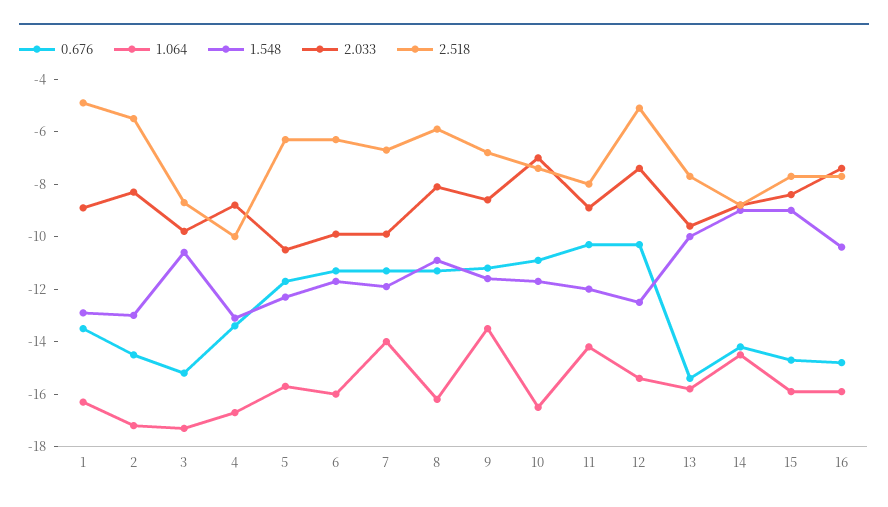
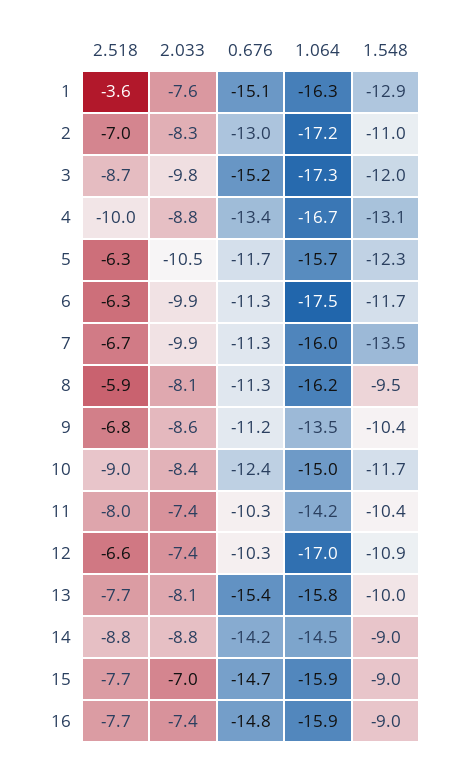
  {
    "0.676": {
-     "1": -13.5,
+     "1": -15.1,
-     "2": -14.5,
+     "2": -13,
      "3": -15.2,
      "4": -13.4,
      "5": -11.7,
      "6": -11.3,
      "7": -11.3,
      "8": -11.3,
      "9": -11.2,
-     "10": -11,
+     "10": -12.4,
      "11": -10.3,
      "12": -10.3,
      "13": -15.4,
      "14": -14.2,
      "15": -14.7,
      "16": -14.8
    },
    "1.064": {
      "1": -16.3,
      "2": -17.2,
      "3": -17.3,
      "4": -16.7,
      "5": -15.7,
-     "6": -16,
+     "6": -17.5,
-     "7": -14,
+     "7": -16,
      "8": -16.2,
      "9": -13.5,
-     "10": -16.5,
+     "10": -15,
      "11": -14.2,
-     "12": -15.5,
+     "12": -17,
      "13": -15.8,
      "14": -14.5,
      "15": -15.9,
      "16": -15.9
    },
    "1.548": {
      "1": -12.9,
-     "2": -13,
+     "2": -11,
-     "3": -10.5,
+     "3": -12,
      "4": -13.1,
      "5": -12.3,
      "6": -11.7,
-     "7": -12,
+     "7": -13.5,
-     "8": -11,
+     "8": -9.5,
-     "9": -11.5,
+     "9": -10.4,
      "10": -11.7,
-     "11": -12,
+     "11": -10.4,
-     "12": -12.5,
+     "12": -10.9,
      "13": -10,
      "14": -9,
      "15": -9,
-     "16": -10.5
+     "16": -9
    },
    "2.033": {
-     "1": -9,
+     "1": -7.6,
      "2": -8.3,
      "3": -9.8,
      "4": -8.8,
      "5": -10.5,
      "6": -9.9,
      "7": -9.9,
      "8": -8.1,
      "9": -8.6,
-     "10": -7,
+     "10": -8.4,
-     "11": -9,
+     "11": -7.4,
      "12": -7.4,
-     "13": -9.5,
+     "13": -8.1,
      "14": -8.8,
-     "15": -8.5,
+     "15": -7,
      "16": -7.4
    },
    "2.518": {
-     "1": -5,
+     "1": -3.6,
-     "2": -5.5,
+     "2": -7,
      "3": -8.7,
      "4": -10,
      "5": -6.3,
      "6": -6.3,
      "7": -6.7,
      "8": -5.9,
      "9": -6.8,
-     "10": -7.5,
+     "10": -9,
      "11": -8,
-     "12": -5,
+     "12": -6.6,
      "13": -7.7,
      "14": -8.8,
      "15": -7.7,
      "16": -7.7
    }
  }

